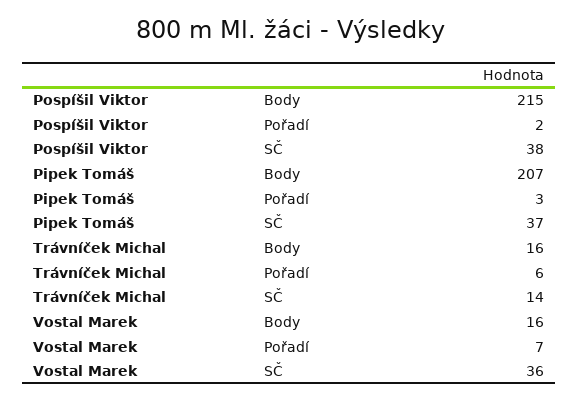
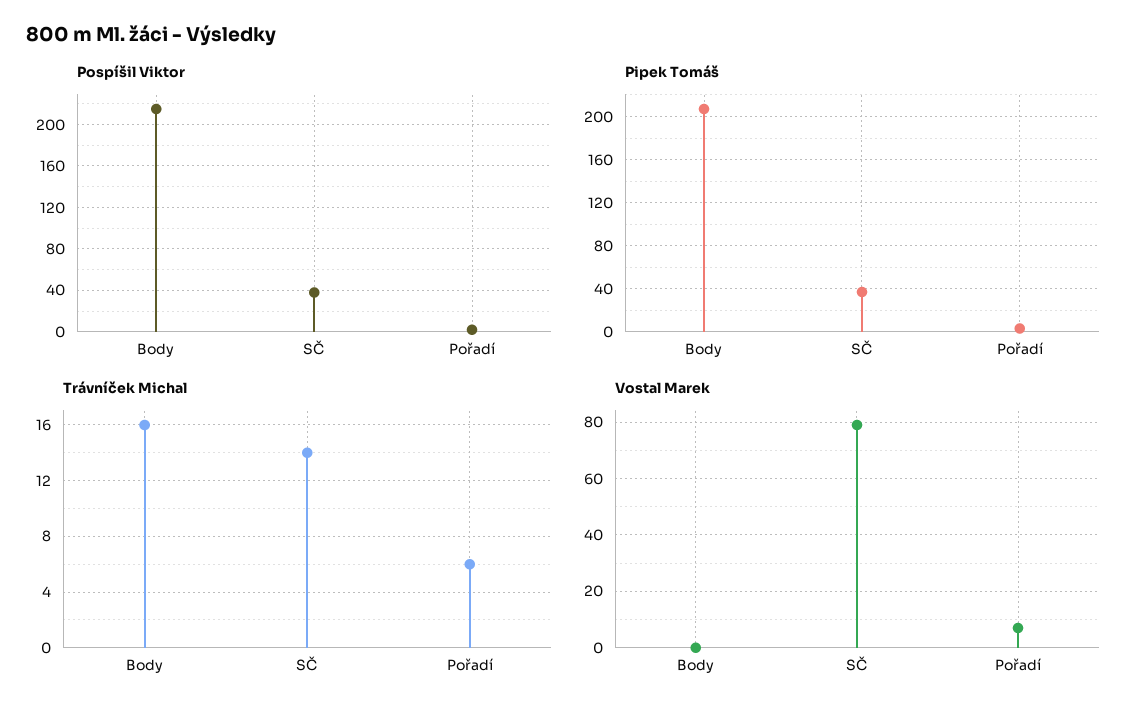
  {
    "Pospíšil Viktor": {
      "Body": 215,
      "Pořadí": 2,
      "SČ": 38
    },
    "Pipek Tomáš": {
      "Body": 207,
      "Pořadí": 3,
      "SČ": 37
    },
    "Trávníček Michal": {
      "Body": 16,
      "Pořadí": 6,
      "SČ": 14
    },
    "Vostal Marek": {
-     "Body": 16,
+     "Body": 0,
      "Pořadí": 7,
-     "SČ": 36
+     "SČ": 80
    }
  }

